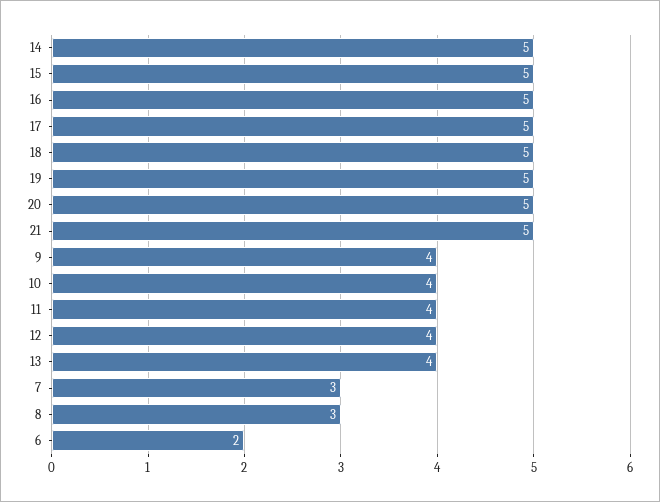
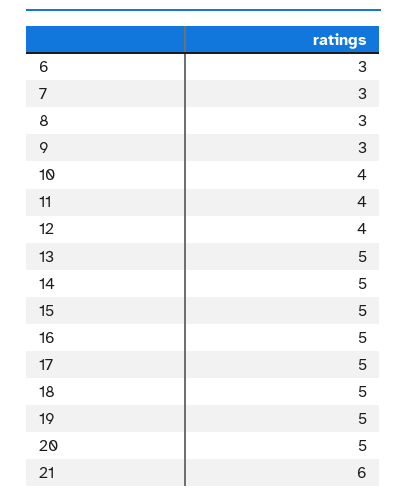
  {
    "14": 5,
    "15": 5,
    "16": 5,
    "17": 5,
    "18": 5,
    "19": 5,
    "20": 5,
-   "21": 5,
+   "21": 6,
-   "9": 4,
+   "9": 3,
    "10": 4,
    "11": 4,
    "12": 4,
-   "13": 4,
+   "13": 5,
    "7": 3,
    "8": 3,
-   "6": 2
+   "6": 3
  }

